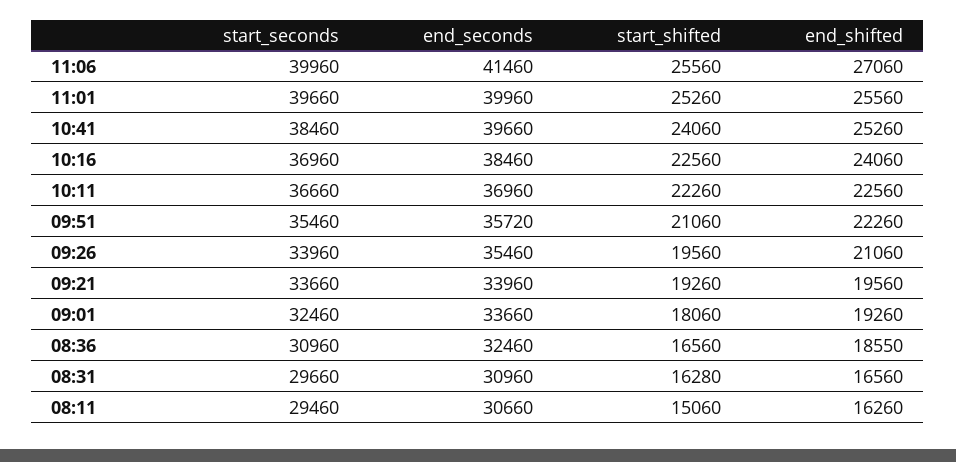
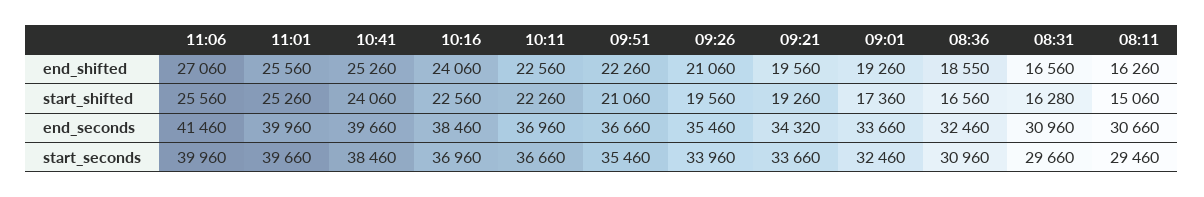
  {
    "start_seconds": {
      "11:06": 39960,
      "11:01": 39660,
      "10:41": 38460,
      "10:16": 36960,
      "10:11": 36660,
      "09:51": 35460,
      "09:26": 33960,
      "09:21": 33660,
      "09:01": 32460,
      "08:36": 30960,
      "08:31": 29660,
      "08:11": 29460
    },
    "end_seconds": {
      "11:06": 41460,
      "11:01": 39960,
      "10:41": 39660,
      "10:16": 38460,
      "10:11": 36960,
-     "09:51": 35720,
+     "09:51": 36660,
      "09:26": 35460,
-     "09:21": 33960,
+     "09:21": 34320,
      "09:01": 33660,
      "08:36": 32460,
      "08:31": 30960,
      "08:11": 30660
    },
    "start_shifted": {
      "11:06": 25560,
      "11:01": 25260,
      "10:41": 24060,
      "10:16": 22560,
      "10:11": 22260,
      "09:51": 21060,
      "09:26": 19560,
      "09:21": 19260,
-     "09:01": 18060,
+     "09:01": 17360,
      "08:36": 16560,
      "08:31": 16280,
      "08:11": 15060
    },
    "end_shifted": {
      "11:06": 27060,
      "11:01": 25560,
      "10:41": 25260,
      "10:16": 24060,
      "10:11": 22560,
      "09:51": 22260,
      "09:26": 21060,
      "09:21": 19560,
      "09:01": 19260,
      "08:36": 18550,
      "08:31": 16560,
      "08:11": 16260
    }
  }

